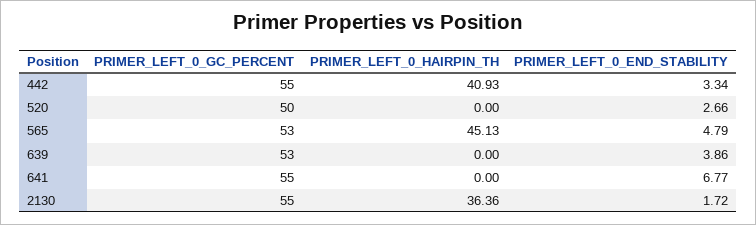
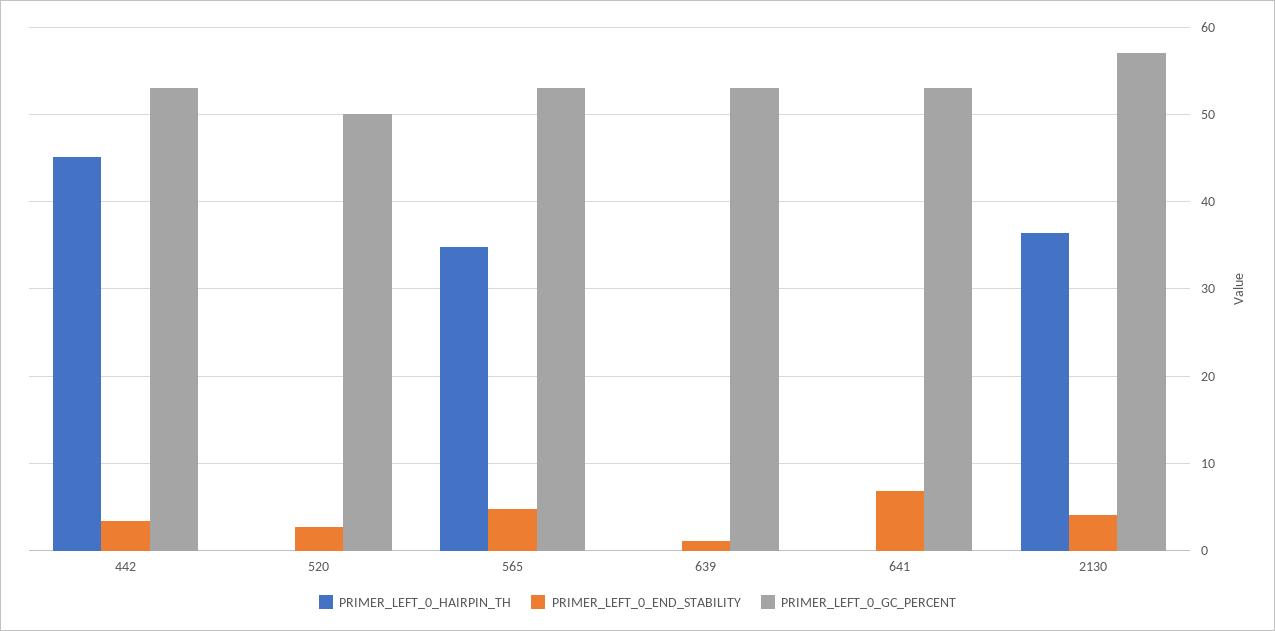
  {
    "PRIMER_LEFT_0_GC_PERCENT": {
-     "442": 55,
+     "442": 53,
      "520": 50,
      "565": 53,
      "639": 53,
-     "641": 55,
+     "641": 53,
-     "2130": 55
+     "2130": 57
    },
    "PRIMER_LEFT_0_HAIRPIN_TH": {
-     "442": 40.93,
+     "442": 45,
      "520": 0,
-     "565": 45.13,
+     "565": 35,
      "639": 0,
      "641": 0,
      "2130": 36.36
    },
    "PRIMER_LEFT_0_END_STABILITY": {
      "442": 3.34,
      "520": 2.66,
      "565": 4.79,
-     "639": 3.86,
+     "639": 1,
      "641": 6.77,
-     "2130": 1.72
+     "2130": 4
    }
  }

